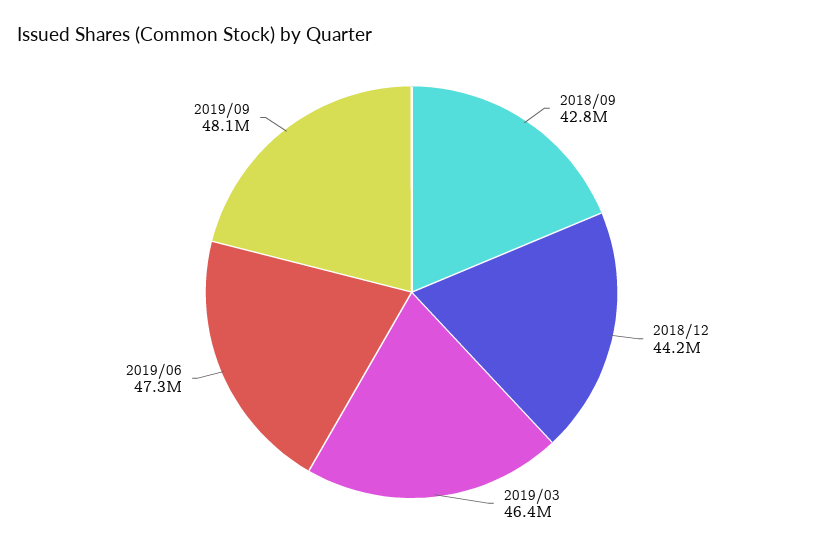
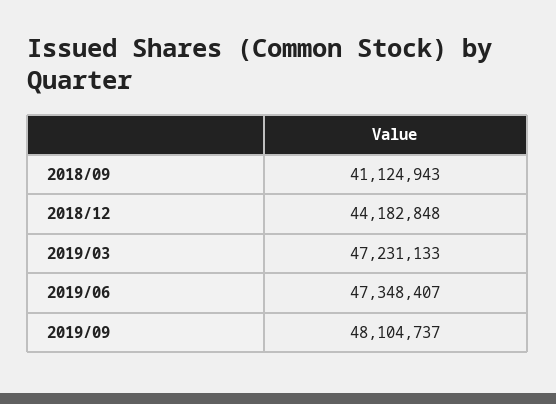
  {
-   "2018/09": 42800000,
+   "2018/09": 41124943,
    "2018/12": 44182848,
-   "2019/03": 46400000,
+   "2019/03": 47231133,
    "2019/06": 47348407,
    "2019/09": 48104737
  }

